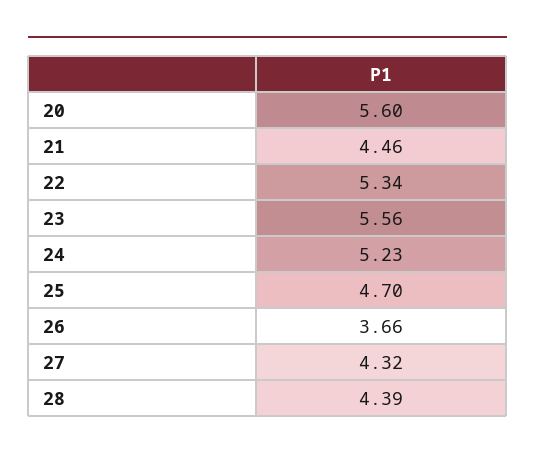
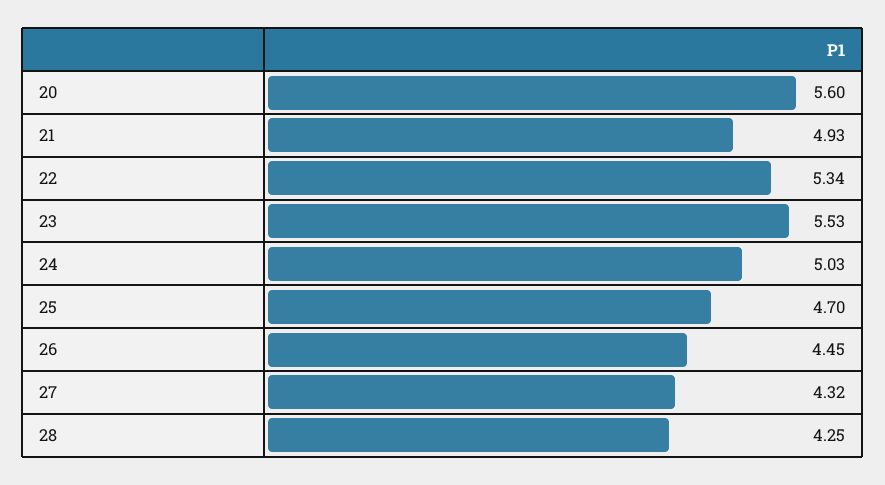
  {
    "20": 5.6,
-   "21": 4.46,
+   "21": 4.93,
    "22": 5.34,
-   "23": 5.56,
+   "23": 5.53,
-   "24": 5.23,
+   "24": 5.03,
    "25": 4.7,
-   "26": 3.66,
+   "26": 4.45,
    "27": 4.32,
-   "28": 4.39
+   "28": 4.25
  }

